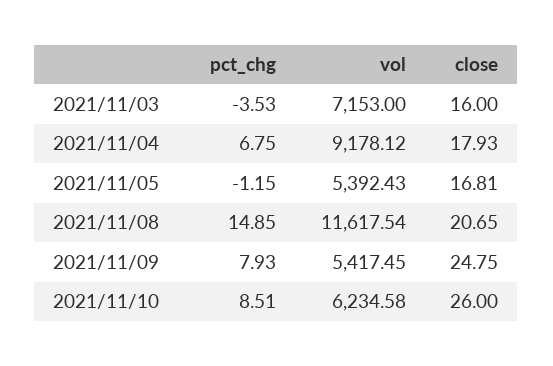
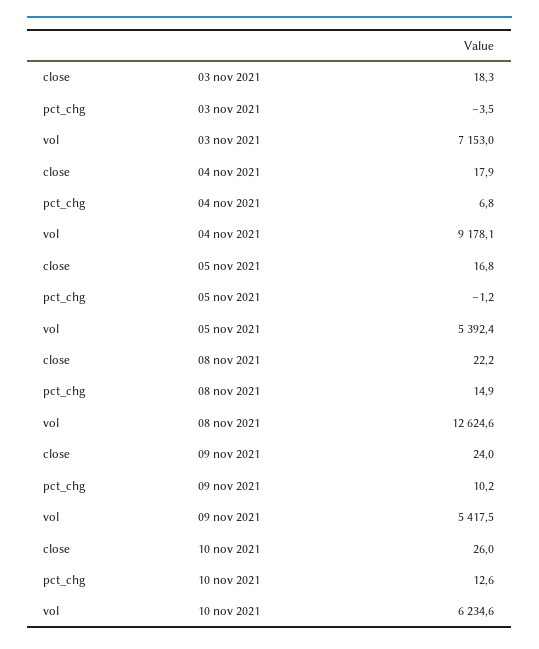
  {
    "pct_chg": {
      "2021/11/03": -3.53,
      "2021/11/04": 6.75,
      "2021/11/05": -1.15,
      "2021/11/08": 14.85,
-     "2021/11/09": 7.93,
+     "2021/11/09": 10.2,
-     "2021/11/10": 8.51
+     "2021/11/10": 12.6
    },
    "vol": {
      "2021/11/03": 7153,
      "2021/11/04": 9178.12,
      "2021/11/05": 5392.43,
-     "2021/11/08": 11617.54,
+     "2021/11/08": 12624.6,
      "2021/11/09": 5417.45,
      "2021/11/10": 6234.58
    },
    "close": {
-     "2021/11/03": 16,
+     "2021/11/03": 18.3,
      "2021/11/04": 17.93,
      "2021/11/05": 16.81,
-     "2021/11/08": 20.65,
+     "2021/11/08": 22.2,
-     "2021/11/09": 24.75,
+     "2021/11/09": 24,
      "2021/11/10": 26
    }
  }

